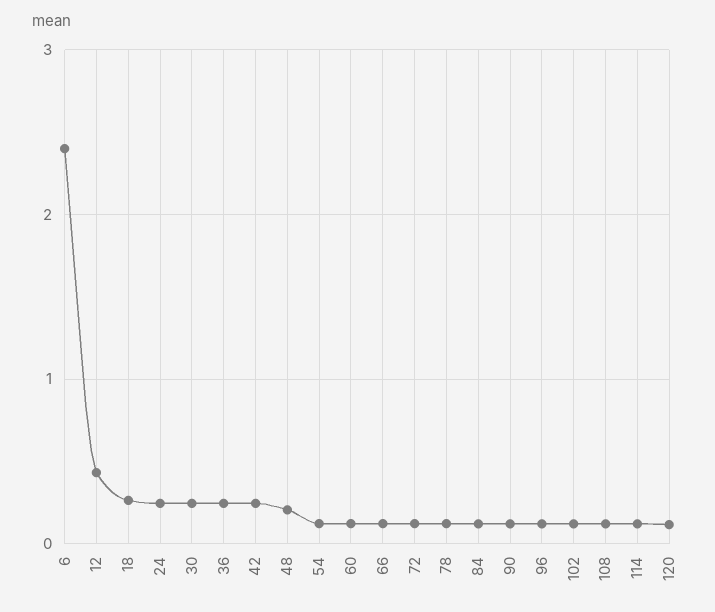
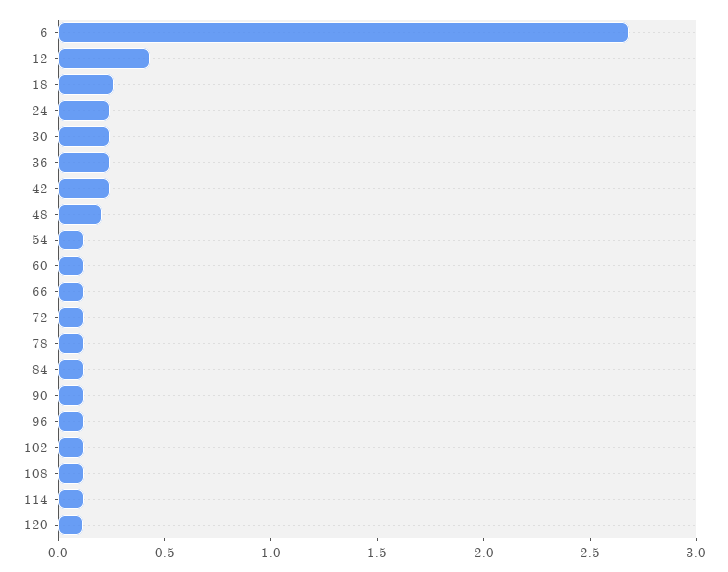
  {
-   "6": 2.4,
+   "6": 2.7,
    "12": 0.4,
    "18": 0.3,
    "24": 0.2,
    "30": 0.2,
    "36": 0.2,
    "42": 0.2,
    "48": 0.2,
    "54": 0.1,
    "60": 0.1,
    "66": 0.1,
    "72": 0.1,
    "78": 0.1,
    "84": 0.1,
    "90": 0.1,
    "96": 0.1,
    "102": 0.1,
    "108": 0.1,
    "114": 0.1,
    "120": 0.1
  }

